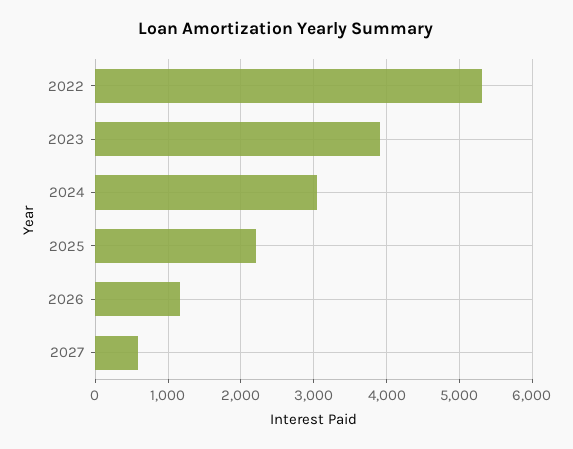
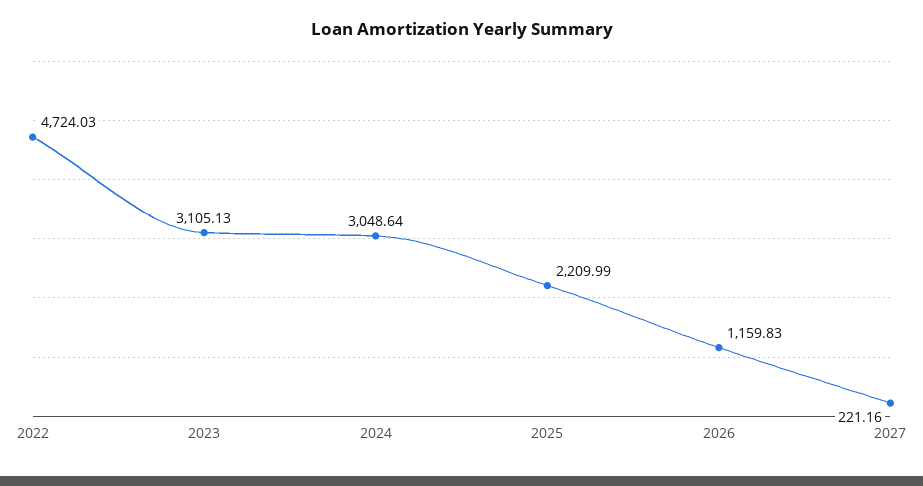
  {
-   "2022": 5300,
+   "2022": 4724.03,
-   "2023": 3900,
+   "2023": 3105.13,
    "2024": 3048.64,
    "2025": 2209.99,
    "2026": 1159.83,
-   "2027": 600
+   "2027": 221.16
  }

